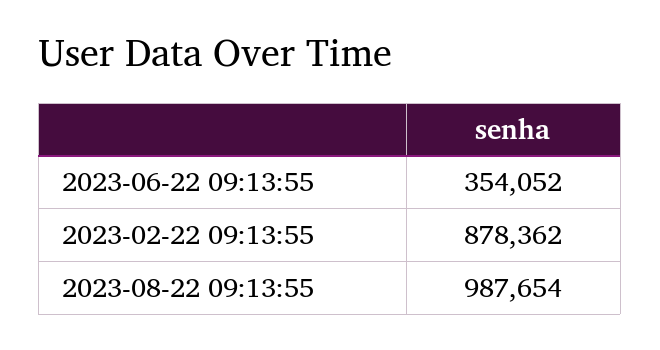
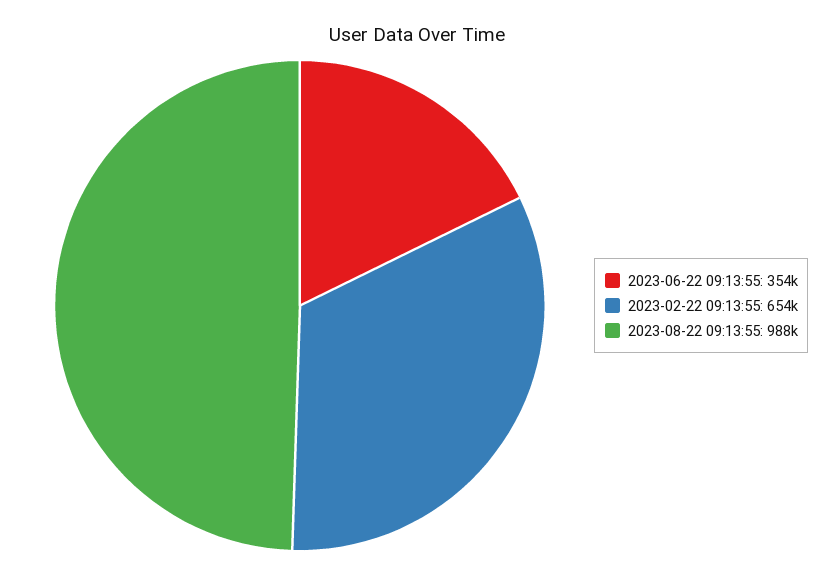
  {
    "2023-06-22 09:13:55": 354052,
-   "2023-02-22 09:13:55": 878362,
+   "2023-02-22 09:13:55": 654000,
    "2023-08-22 09:13:55": 987654
  }

